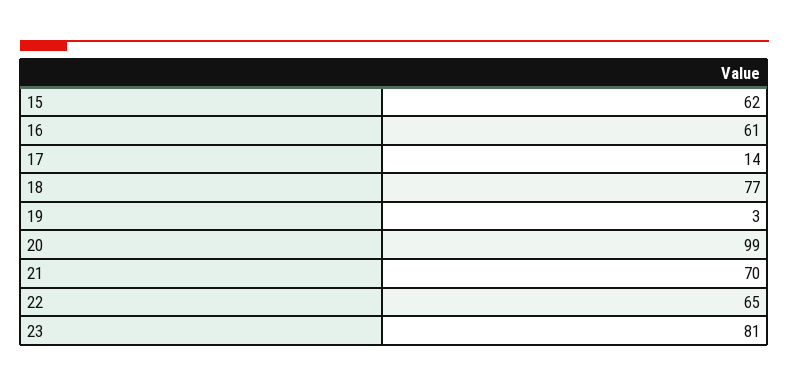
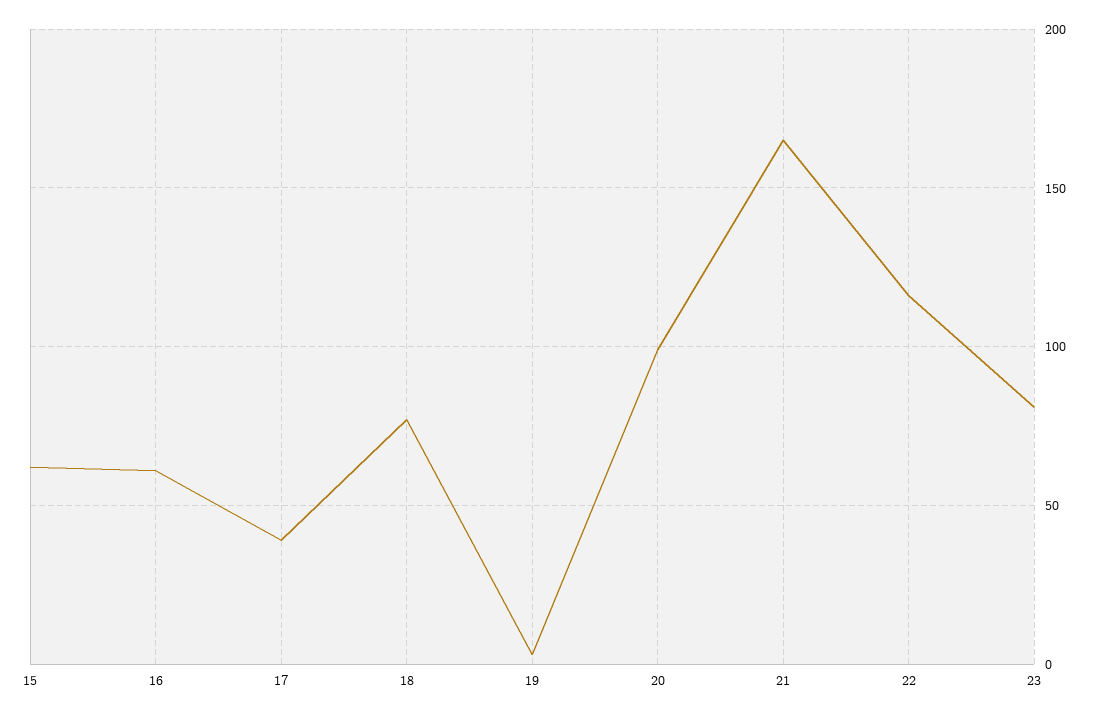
  {
    "15": 62,
    "16": 61,
-   "17": 14,
+   "17": 40,
    "18": 77,
    "19": 3,
    "20": 99,
-   "21": 70,
+   "21": 165,
-   "22": 65,
+   "22": 115,
    "23": 81
  }

